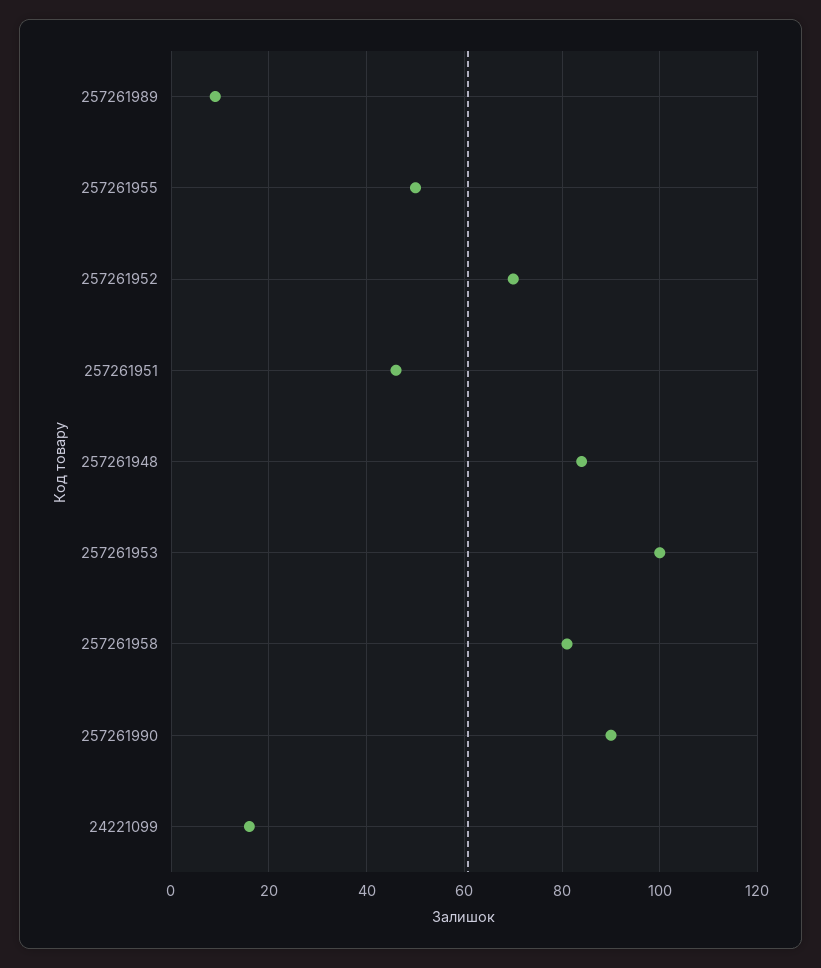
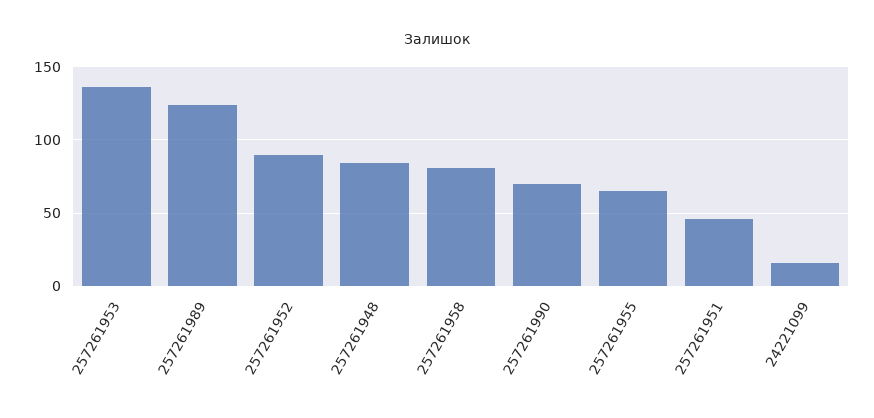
  {
-   "257261989": 10,
+   "257261989": 125,
-   "257261955": 50,
+   "257261955": 65,
-   "257261952": 70,
+   "257261952": 90,
    "257261951": 45,
    "257261948": 85,
-   "257261953": 100,
+   "257261953": 135,
    "257261958": 80,
-   "257261990": 90,
+   "257261990": 70,
    "24221099": 15
  }

